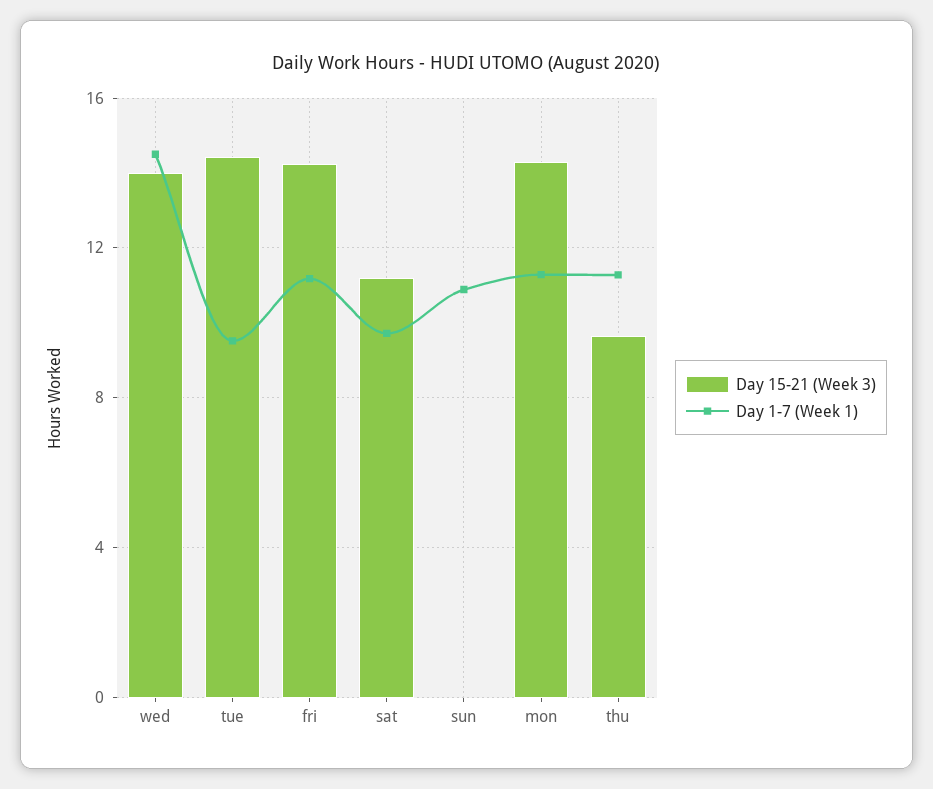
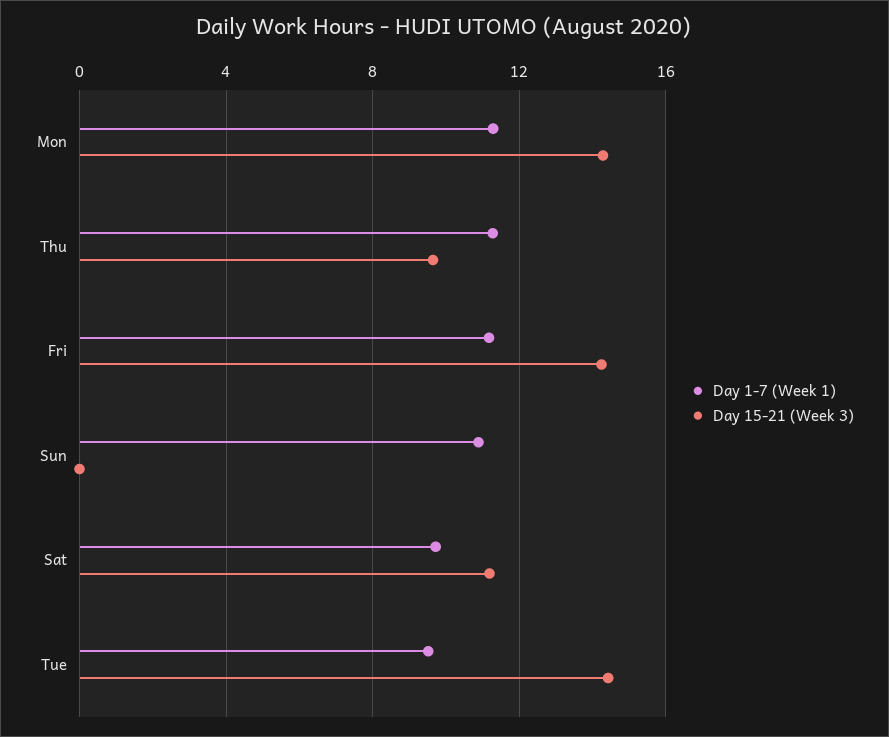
  {
    "Day 15-21 (Week 3)": {
-     "wed": 14,
      "tue": 14.5,
      "fri": 14.5,
      "sat": 11,
      "sun": 0,
      "mon": 14.5,
      "thu": 9.5
    },
    "Day 1-7 (Week 1)": {
-     "wed": 14.5,
      "tue": 9.5,
      "fri": 11,
      "sat": 9.5,
      "sun": 11,
      "mon": 11.5,
      "thu": 11.5
    }
  }

